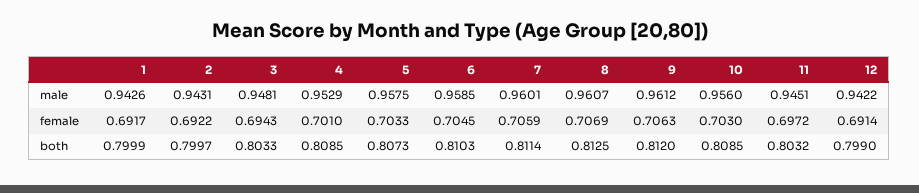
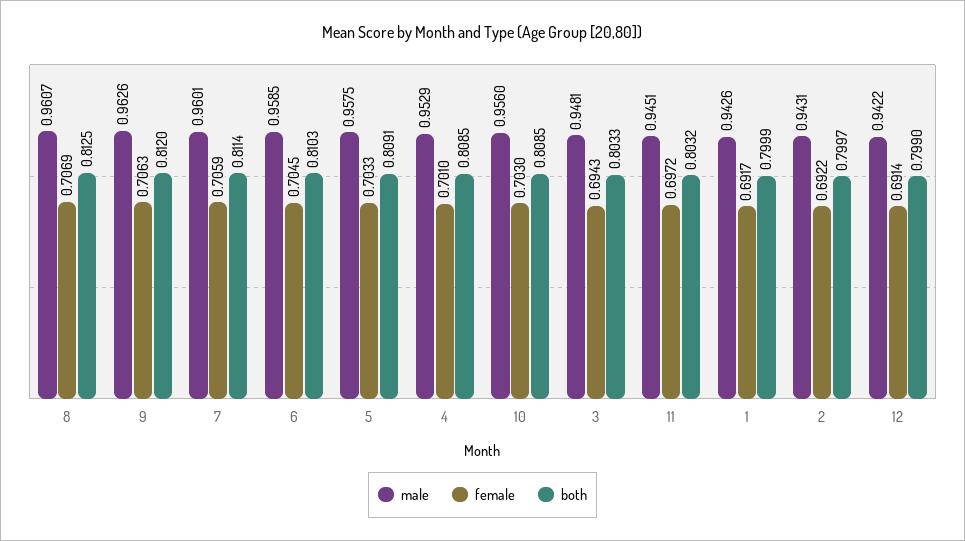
  {
    "male": {
      "1": 0.9426,
      "2": 0.9431,
      "3": 0.9481,
      "4": 0.9529,
      "5": 0.9575,
      "6": 0.9585,
      "7": 0.9601,
      "8": 0.9607,
-     "9": 0.9612,
+     "9": 0.9626,
      "10": 0.956,
      "11": 0.9451,
      "12": 0.9422
    },
    "female": {
      "1": 0.6917,
      "2": 0.6922,
      "3": 0.6943,
      "4": 0.701,
      "5": 0.7033,
      "6": 0.7045,
      "7": 0.7059,
      "8": 0.7069,
      "9": 0.7063,
      "10": 0.703,
      "11": 0.6972,
      "12": 0.6914
    },
    "both": {
      "1": 0.7999,
      "2": 0.7997,
      "3": 0.8033,
      "4": 0.8085,
-     "5": 0.8073,
+     "5": 0.8091,
      "6": 0.8103,
      "7": 0.8114,
      "8": 0.8125,
      "9": 0.812,
      "10": 0.8085,
      "11": 0.8032,
      "12": 0.799
    }
  }

